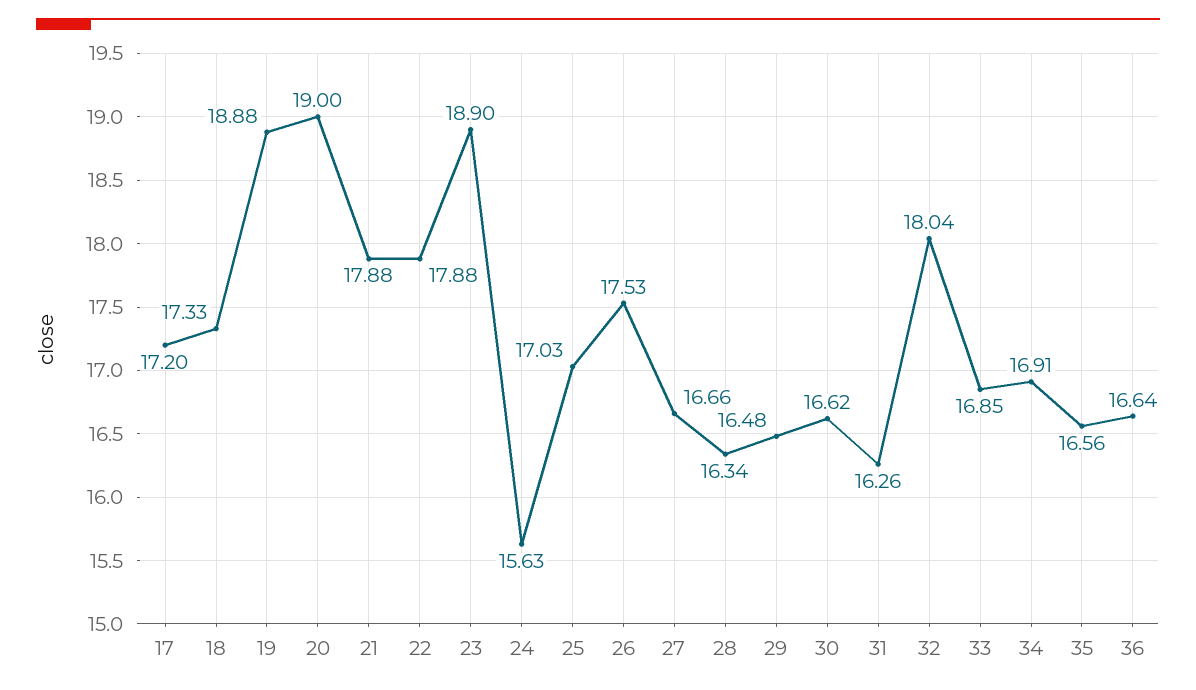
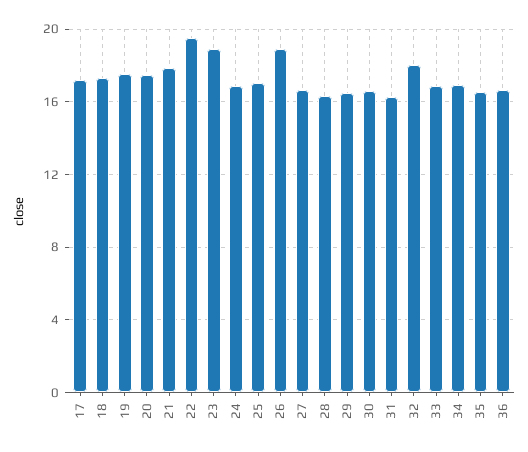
  {
    "17": 17.2,
    "18": 17.33,
-   "19": 18.88,
+   "19": 17.5,
-   "20": 19,
+   "20": 17.5,
    "21": 17.88,
-   "22": 17.88,
+   "22": 19.5,
    "23": 18.9,
-   "24": 15.63,
+   "24": 17,
    "25": 17.03,
-   "26": 17.53,
+   "26": 19,
    "27": 16.66,
    "28": 16.34,
    "29": 16.48,
    "30": 16.62,
    "31": 16.26,
    "32": 18.04,
    "33": 16.85,
    "34": 16.91,
    "35": 16.56,
    "36": 16.64
  }

